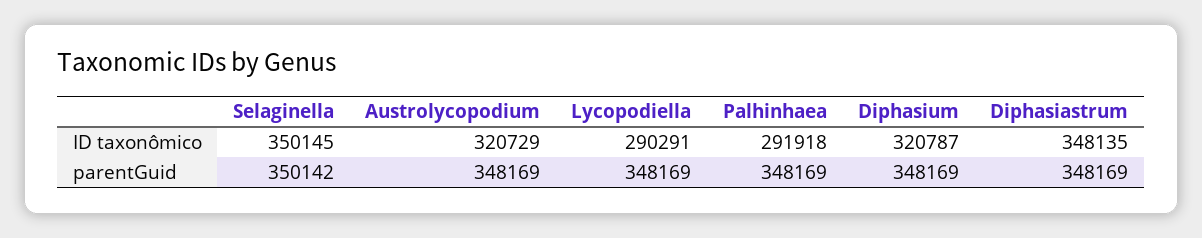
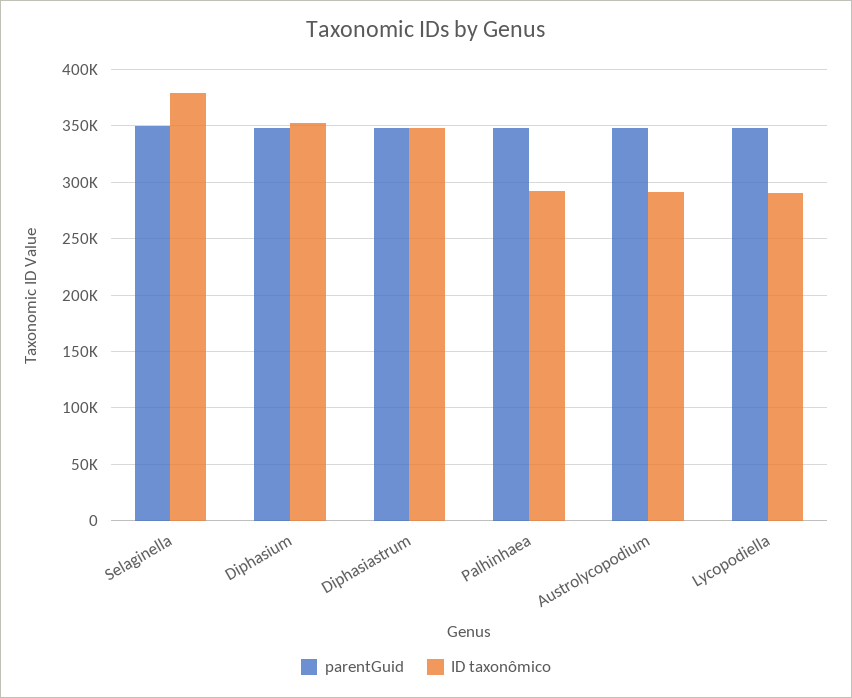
  {
    "ID taxonômico": {
-     "Selaginella": 350145,
+     "Selaginella": 380000,
-     "Austrolycopodium": 320729,
+     "Austrolycopodium": 290000,
      "Lycopodiella": 290291,
      "Palhinhaea": 291918,
-     "Diphasium": 320787,
+     "Diphasium": 350000,
      "Diphasiastrum": 348135
    },
    "parentGuid": {
      "Selaginella": 350142,
      "Austrolycopodium": 348169,
      "Lycopodiella": 348169,
      "Palhinhaea": 348169,
      "Diphasium": 348169,
      "Diphasiastrum": 348169
    }
  }

